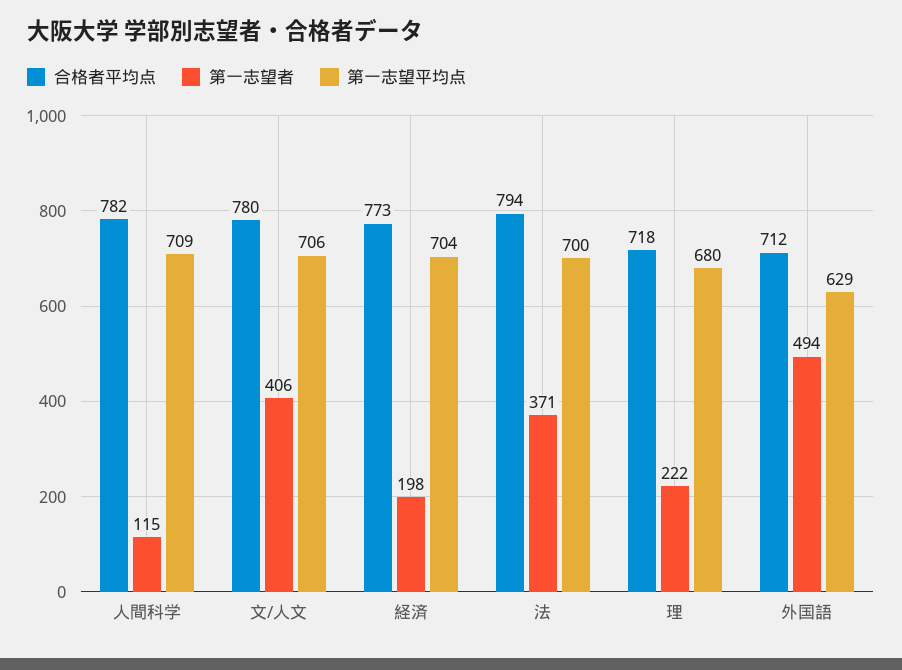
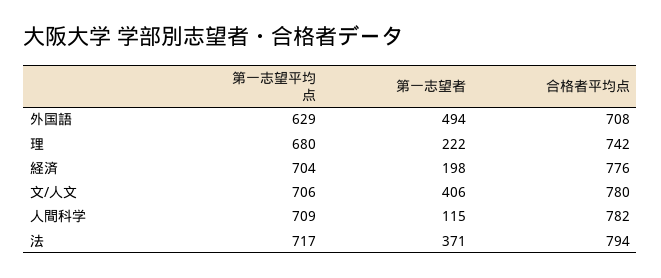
  {
    "合格者平均点": {
      "人間科学": 782,
      "文/人文": 780,
-     "経済": 773,
+     "経済": 776,
      "法": 794,
-     "理": 718,
+     "理": 742,
-     "外国語": 712
+     "外国語": 708
    },
    "第一志望者": {
      "人間科学": 115,
      "文/人文": 406,
      "経済": 198,
      "法": 371,
      "理": 222,
      "外国語": 494
    },
    "第一志望平均点": {
      "人間科学": 709,
      "文/人文": 706,
      "経済": 704,
-     "法": 700,
+     "法": 717,
      "理": 680,
      "外国語": 629
    }
  }

